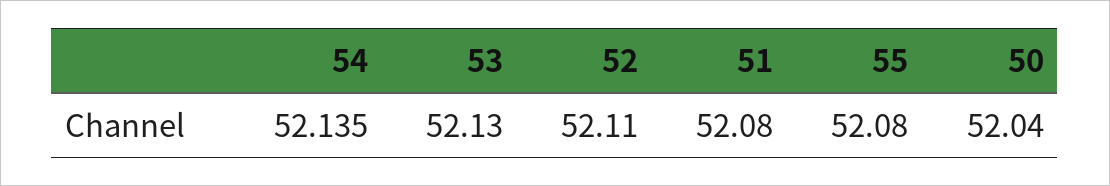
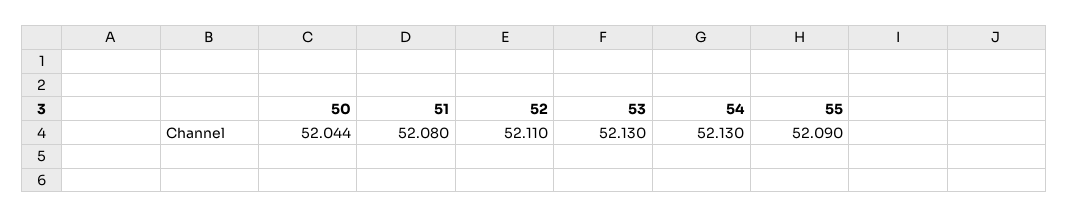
  {
-   "54": 52.135,
+   "54": 52.13,
    "53": 52.13,
    "52": 52.11,
    "51": 52.08,
-   "55": 52.08,
+   "55": 52.09,
-   "50": 52.04
+   "50": 52.044
  }

